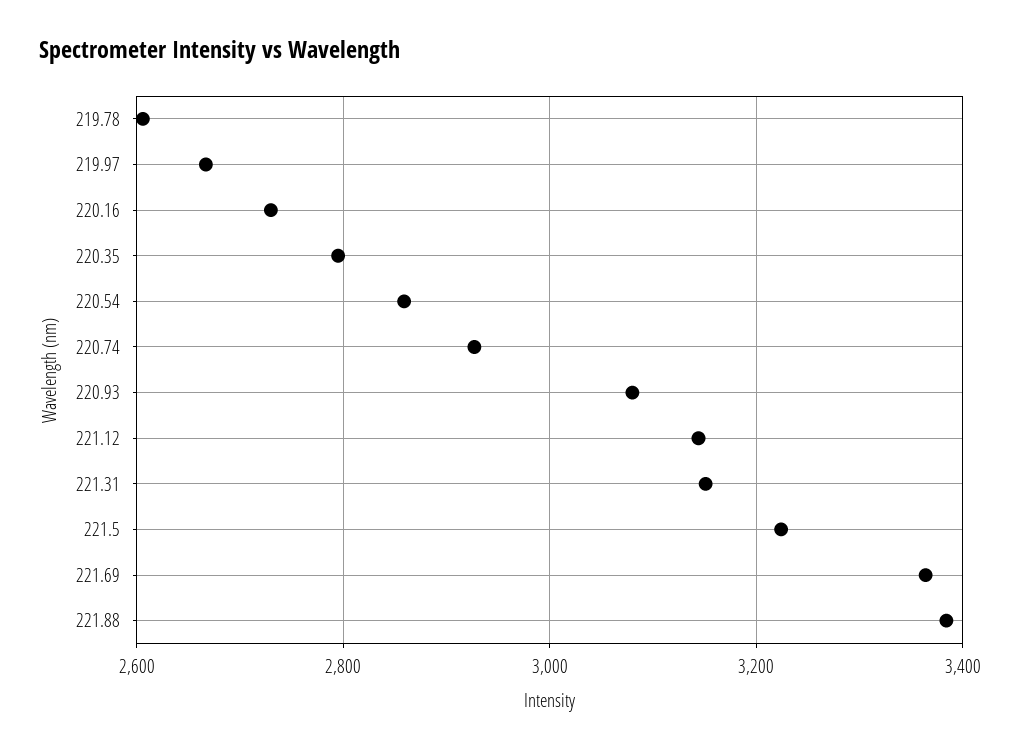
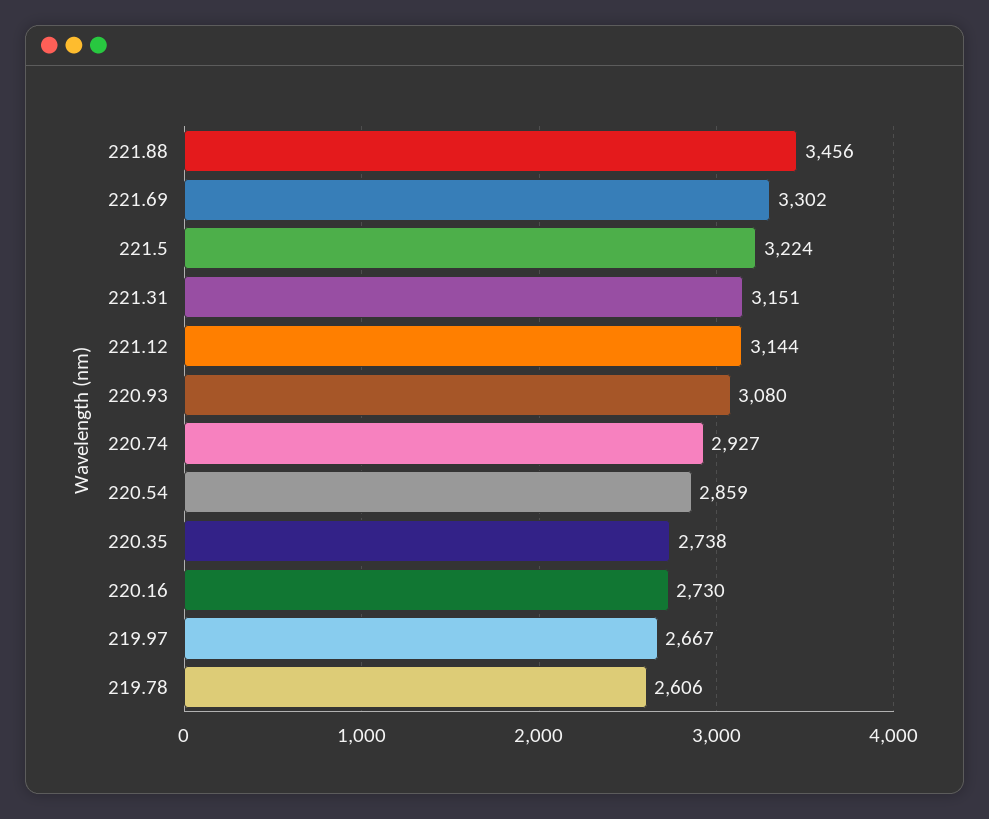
  {
    "219.78": 2606,
    "219.97": 2667,
    "220.16": 2730,
-   "220.35": 2800,
+   "220.35": 2738,
    "220.54": 2859,
    "220.74": 2927,
    "220.93": 3080,
    "221.12": 3144,
    "221.31": 3151,
    "221.5": 3224,
-   "221.69": 3360,
+   "221.69": 3302,
-   "221.88": 3380
+   "221.88": 3456
  }

